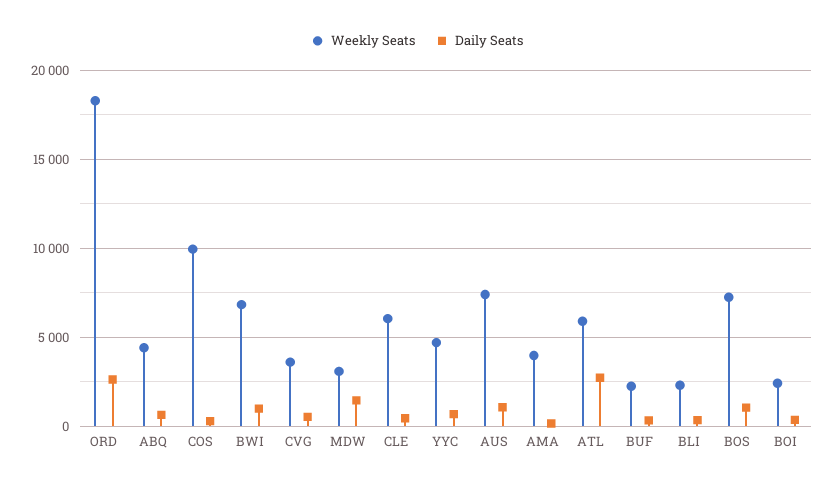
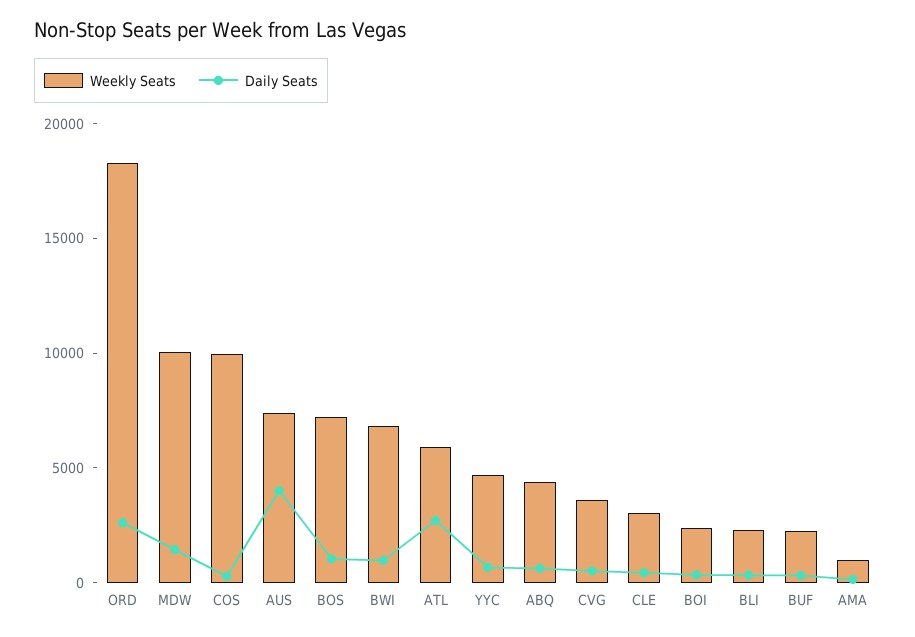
  {
    "Weekly Seats": {
      "ORD": 18500,
      "ABQ": 4500,
      "COS": 10000,
      "BWI": 7000,
      "CVG": 3500,
-     "MDW": 3000,
+     "MDW": 10000,
-     "CLE": 6000,
+     "CLE": 3000,
      "YYC": 4500,
      "AUS": 7500,
-     "AMA": 4000,
+     "AMA": 1000,
      "ATL": 6000,
      "BUF": 2000,
      "BLI": 2500,
      "BOS": 7000,
      "BOI": 2500
    },
    "Daily Seats": {
      "ORD": 2500,
      "ABQ": 500,
      "COS": 500,
      "BWI": 1000,
      "CVG": 500,
      "MDW": 1500,
      "CLE": 500,
      "YYC": 500,
-     "AUS": 1000,
+     "AUS": 4000,
      "AMA": 0,
      "ATL": 2500,
      "BUF": 500,
      "BLI": 500,
      "BOS": 1000,
      "BOI": 500
    }
  }

